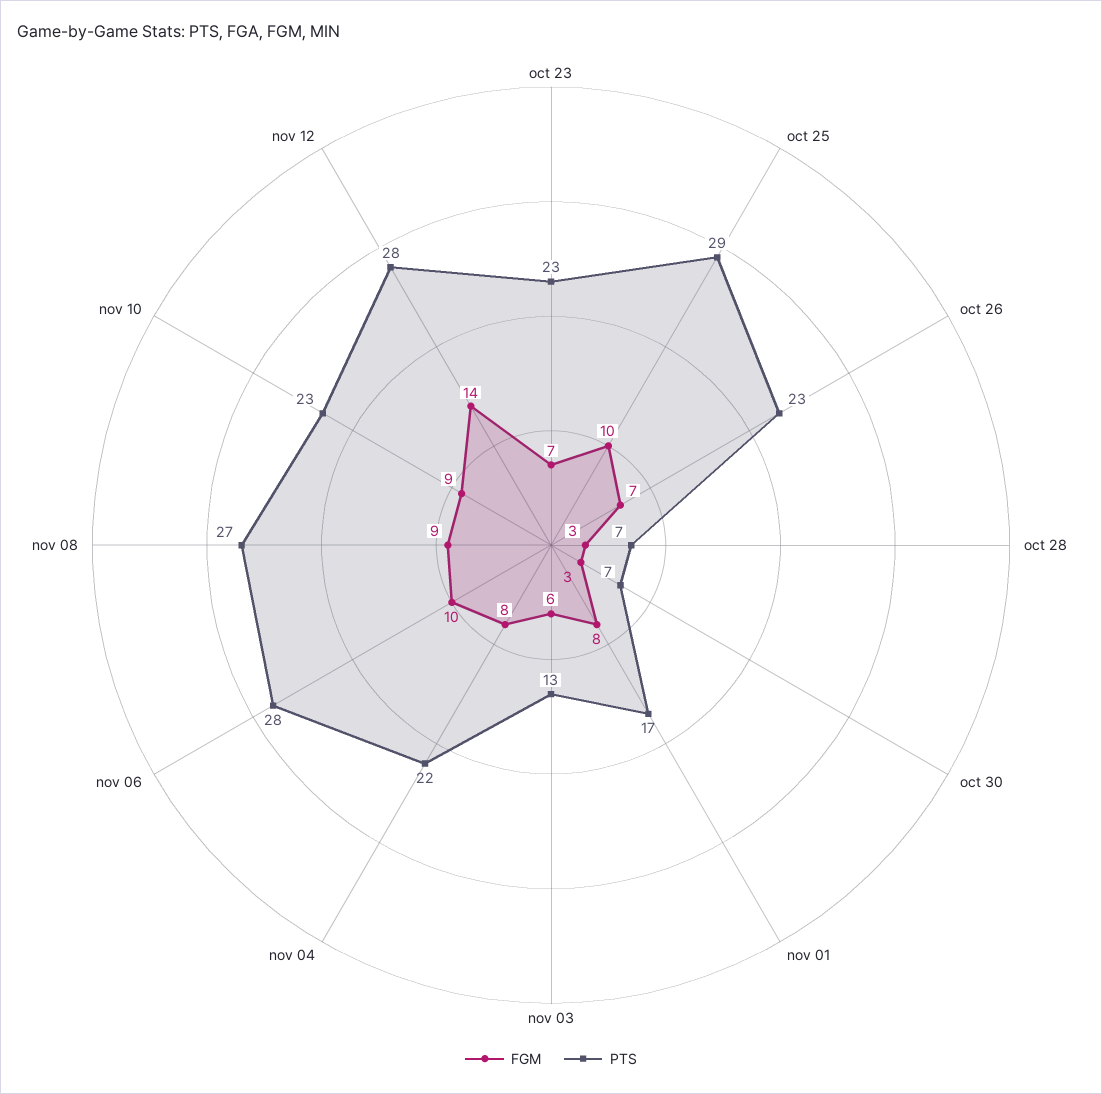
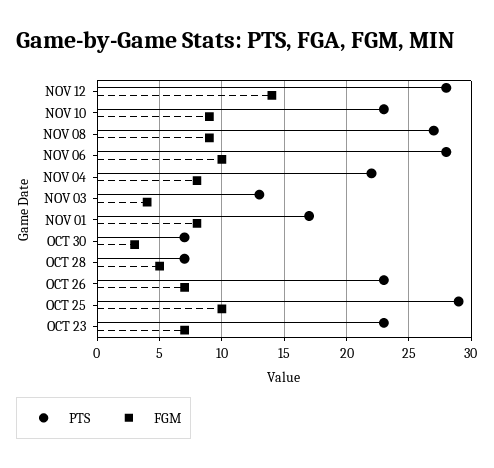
  {
    "FGM": {
      "oct 23": 7,
      "oct 25": 10,
      "oct 26": 7,
-     "oct 28": 3,
+     "oct 28": 5,
      "oct 30": 3,
      "nov 01": 8,
-     "nov 03": 6,
+     "nov 03": 4,
      "nov 04": 8,
      "nov 06": 10,
      "nov 08": 9,
      "nov 10": 9,
      "nov 12": 14
    },
    "PTS": {
      "oct 23": 23,
      "oct 25": 29,
      "oct 26": 23,
      "oct 28": 7,
      "oct 30": 7,
      "nov 01": 17,
      "nov 03": 13,
      "nov 04": 22,
      "nov 06": 28,
      "nov 08": 27,
      "nov 10": 23,
      "nov 12": 28
    }
  }

